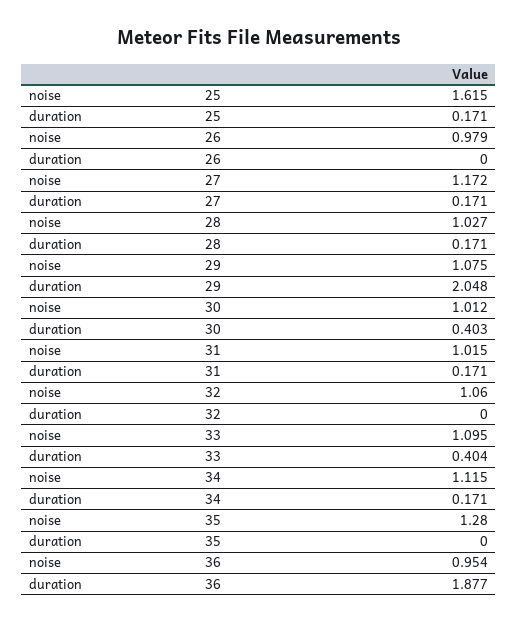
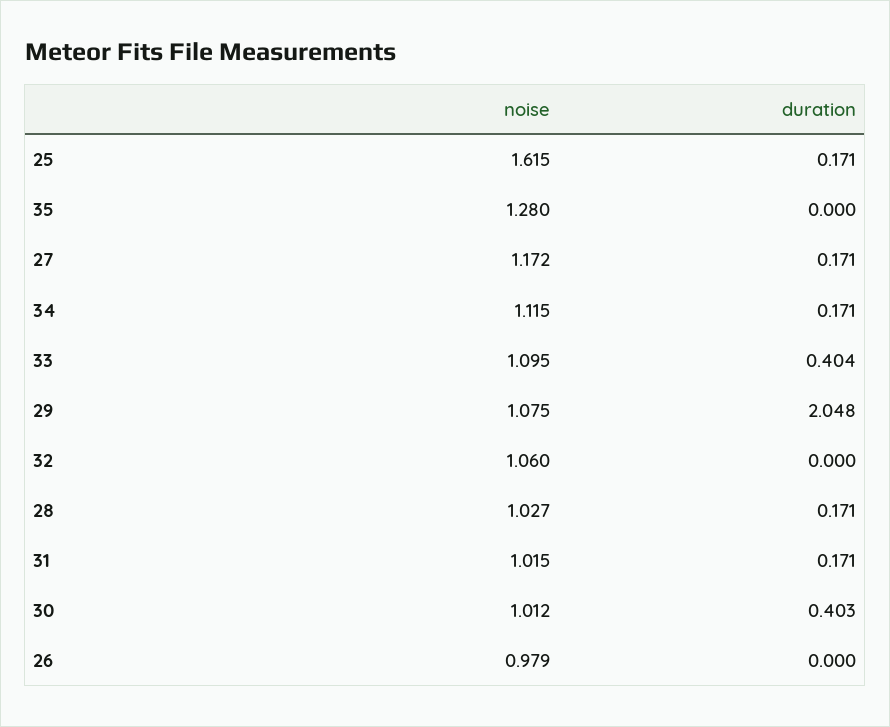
  {
    "noise": {
      "25": 1.615,
      "26": 0.979,
      "27": 1.172,
      "28": 1.027,
      "29": 1.075,
      "30": 1.012,
      "31": 1.015,
      "32": 1.06,
      "33": 1.095,
      "34": 1.115,
-     "35": 1.28,
+     "35": 1.28
-     "36": 0.954
    },
    "duration": {
      "25": 0.171,
      "26": 0,
      "27": 0.171,
      "28": 0.171,
      "29": 2.048,
      "30": 0.403,
      "31": 0.171,
      "32": 0,
      "33": 0.404,
      "34": 0.171,
-     "35": 0,
+     "35": 0
-     "36": 1.877
    }
  }

